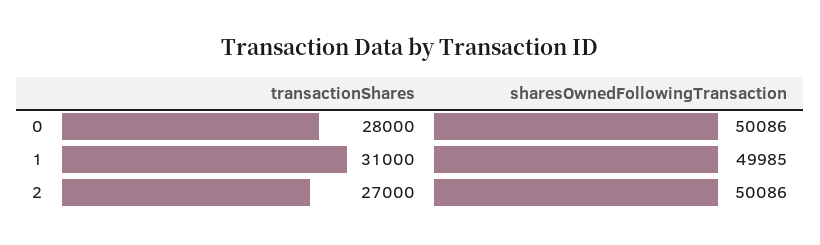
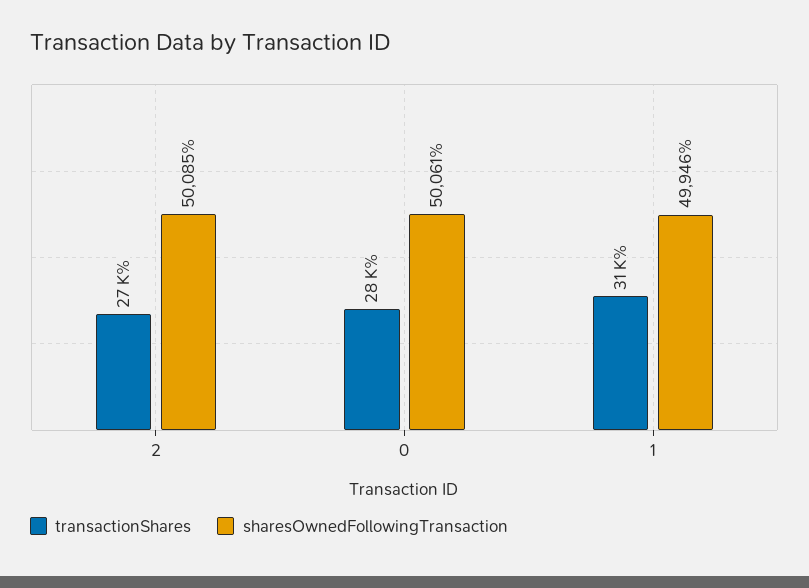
  {
    "transactionShares": {
      "0": 28000,
      "1": 31000,
      "2": 27000
    },
    "sharesOwnedFollowingTransaction": {
-     "0": 50086,
+     "0": 50061,
-     "1": 49985,
+     "1": 49946,
-     "2": 50086
+     "2": 50085
    }
  }

